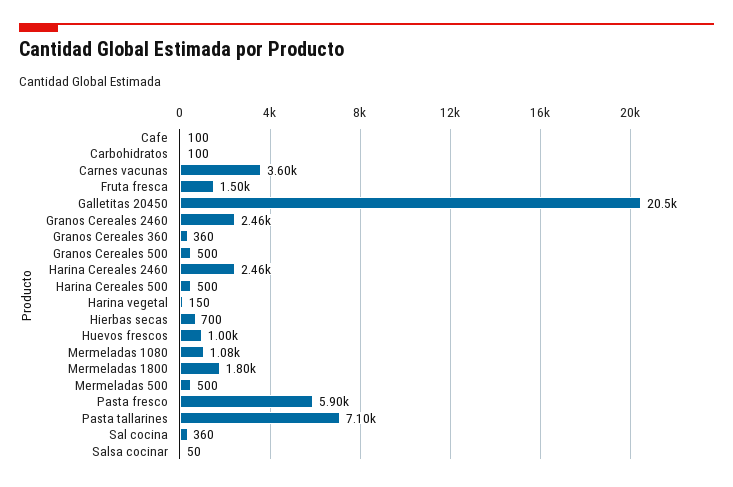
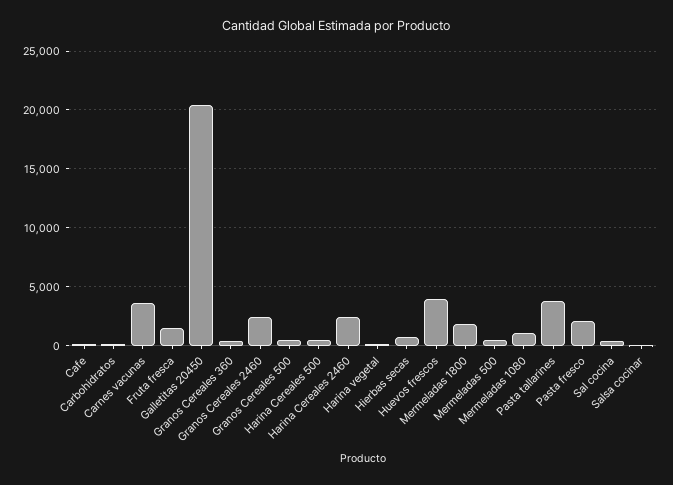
  {
    "Cafe": 100,
    "Carbohidratos": 100,
    "Carnes vacunas": 3600,
    "Fruta fresca": 1500,
    "Galletitas 20450": 20500,
    "Granos Cereales 2460": 2460,
    "Granos Cereales 360": 360,
    "Granos Cereales 500": 500,
    "Harina Cereales 2460": 2460,
    "Harina Cereales 500": 500,
    "Harina vegetal": 150,
    "Hierbas secas": 700,
-   "Huevos frescos": 1000,
+   "Huevos frescos": 4000,
    "Mermeladas 1080": 1080,
    "Mermeladas 1800": 1800,
    "Mermeladas 500": 500,
-   "Pasta fresco": 5900,
+   "Pasta fresco": 2000,
-   "Pasta tallarines": 7100,
+   "Pasta tallarines": 4000,
    "Sal cocina": 360,
    "Salsa cocinar": 50
  }

